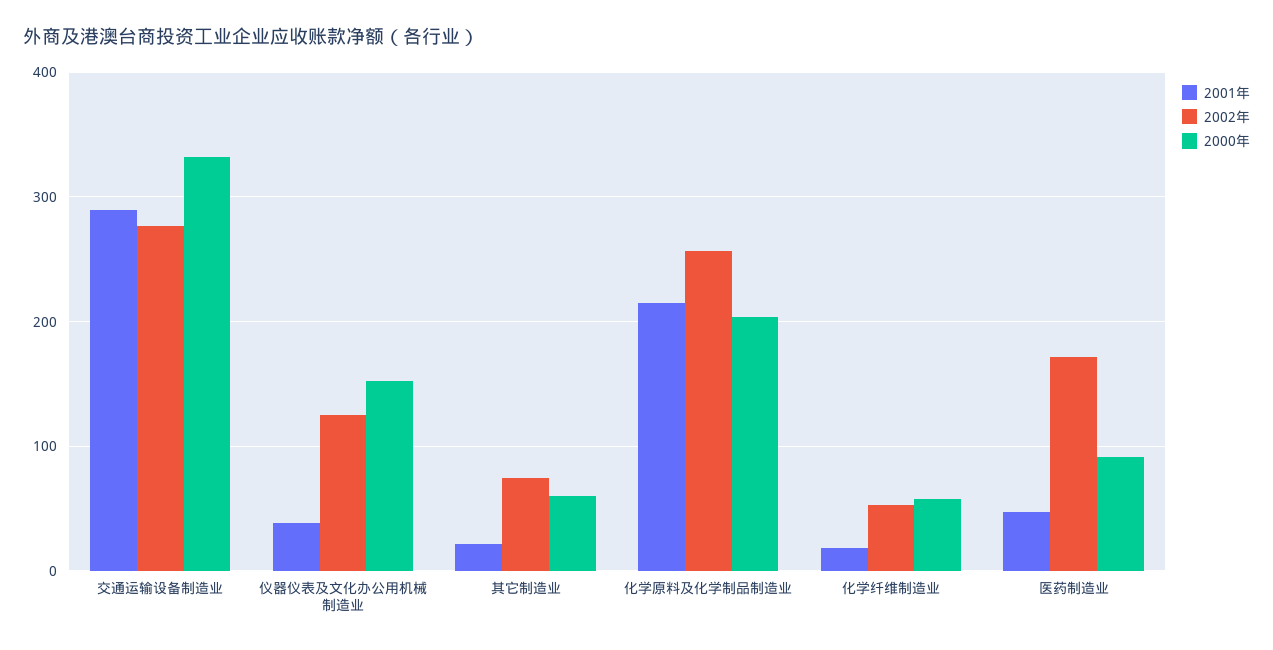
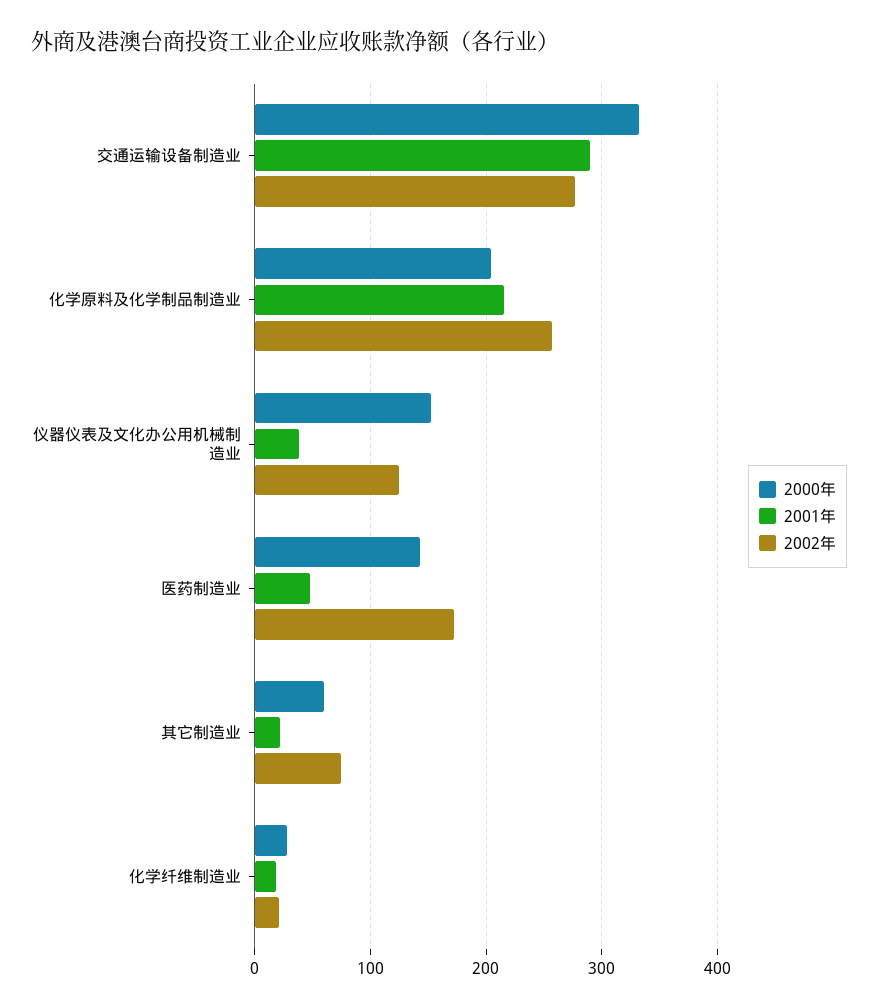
  {
    "2001年": {
      "交通运输设备制造业": 290,
      "仪器仪表及文化办公用机械制造业": 40,
      "其它制造业": 20,
      "化学原料及化学制品制造业": 220,
      "化学纤维制造业": 20,
      "医药制造业": 50
    },
    "2002年": {
      "交通运输设备制造业": 280,
      "仪器仪表及文化办公用机械制造业": 120,
      "其它制造业": 70,
      "化学原料及化学制品制造业": 260,
-     "化学纤维制造业": 50,
+     "化学纤维制造业": 20,
      "医药制造业": 170
    },
    "2000年": {
      "交通运输设备制造业": 330,
      "仪器仪表及文化办公用机械制造业": 150,
      "其它制造业": 60,
      "化学原料及化学制品制造业": 200,
-     "化学纤维制造业": 60,
+     "化学纤维制造业": 30,
-     "医药制造业": 90
+     "医药制造业": 140
    }
  }

